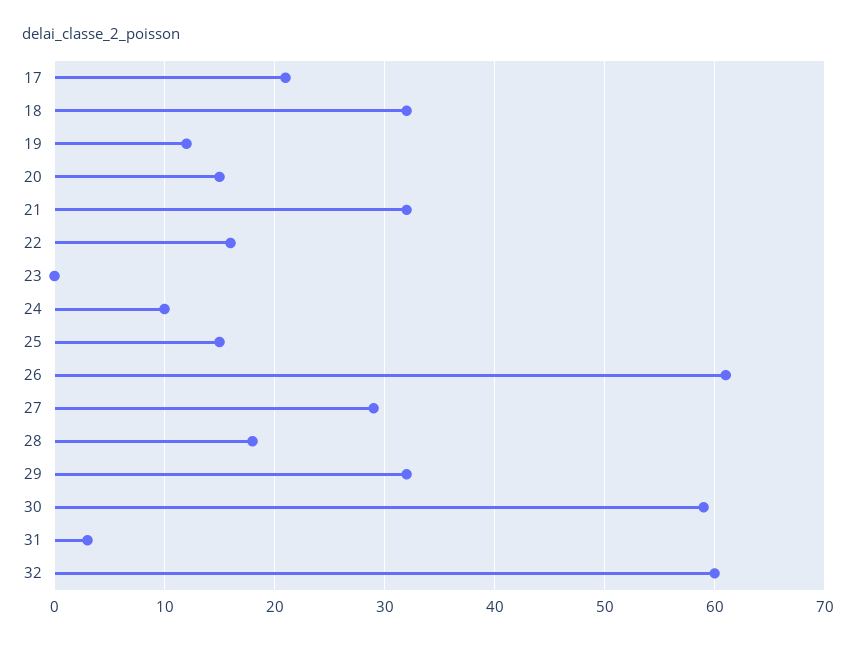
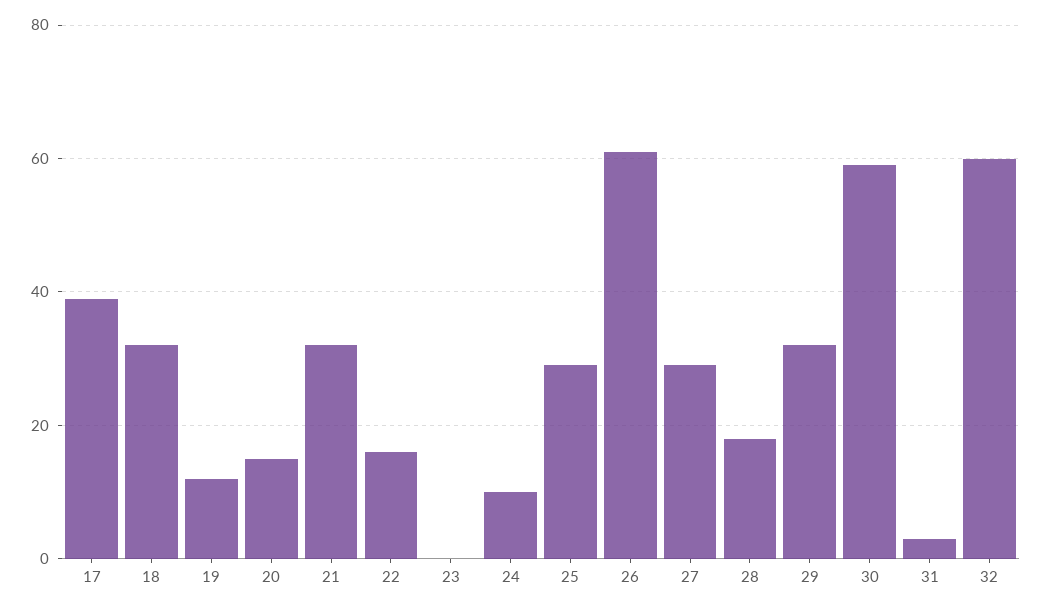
  {
-   "17": 21,
+   "17": 40,
    "18": 32,
    "19": 12,
    "20": 15,
    "21": 32,
    "22": 16,
    "23": 0,
    "24": 10,
-   "25": 15,
+   "25": 30,
    "26": 61,
    "27": 29,
    "28": 18,
    "29": 32,
    "30": 59,
    "31": 3,
    "32": 60
  }

